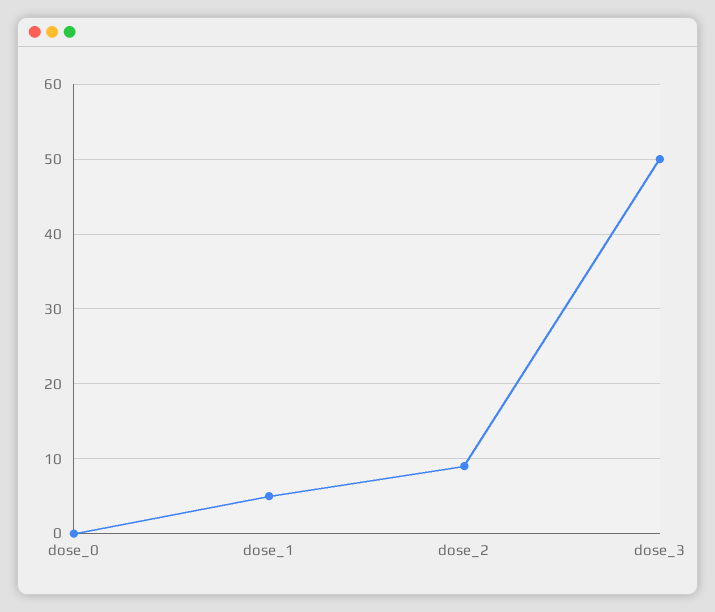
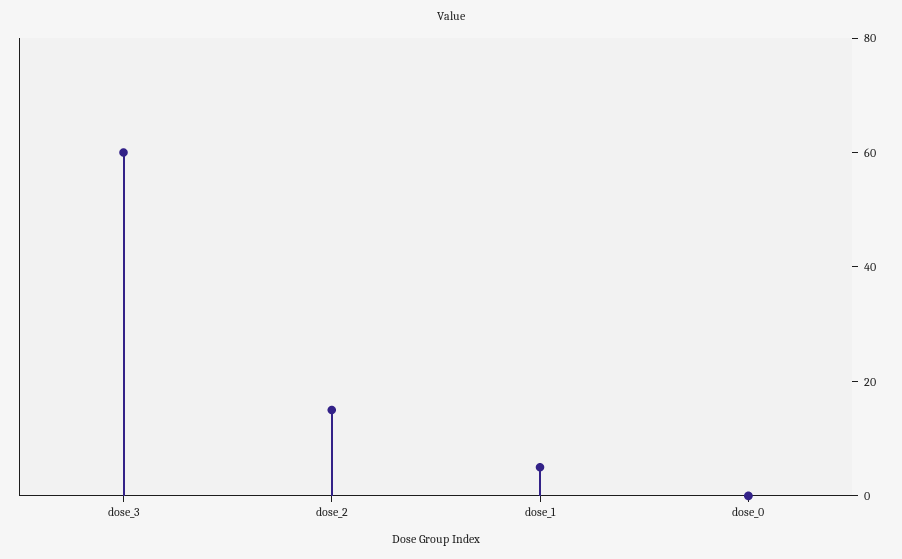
  {
    "dose_0": 0,
    "dose_1": 5,
-   "dose_2": 9,
+   "dose_2": 15,
-   "dose_3": 50
+   "dose_3": 60
  }

